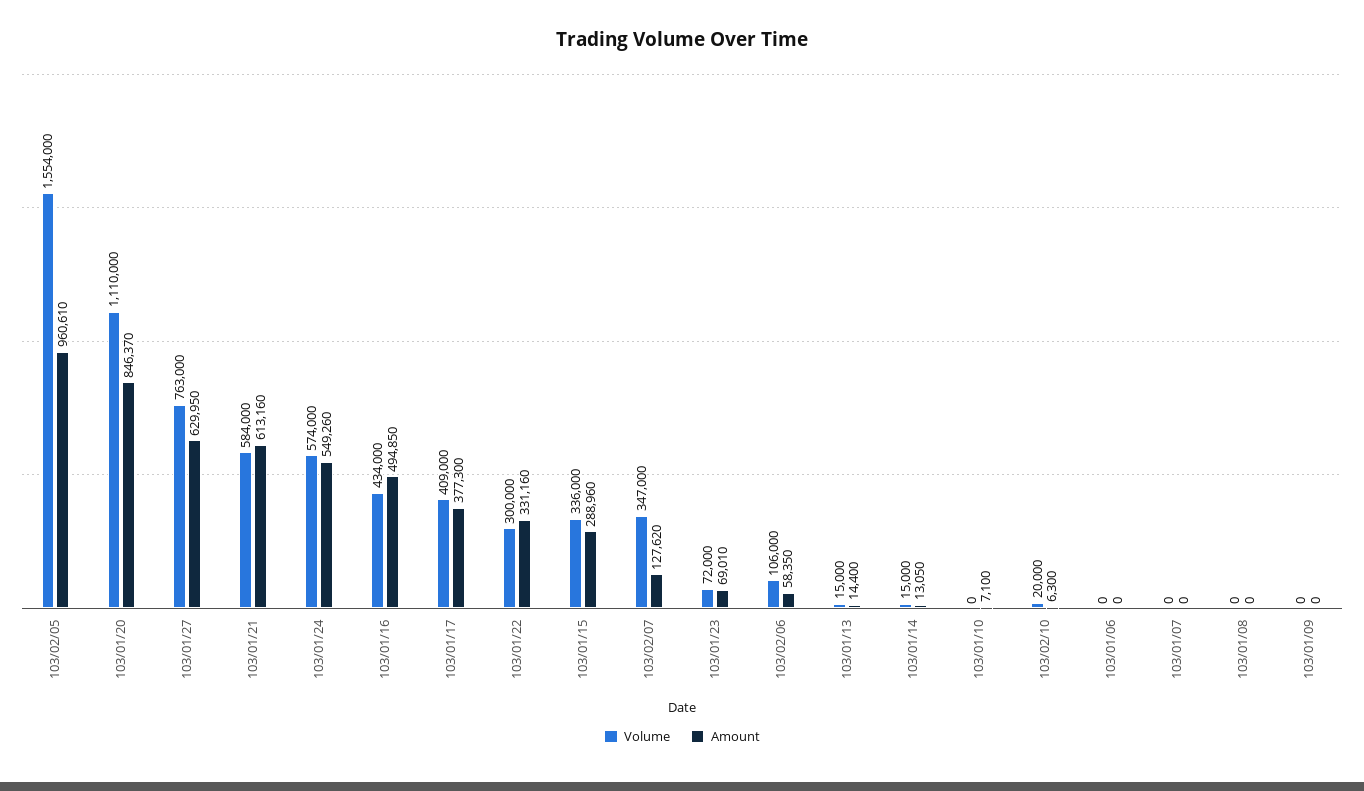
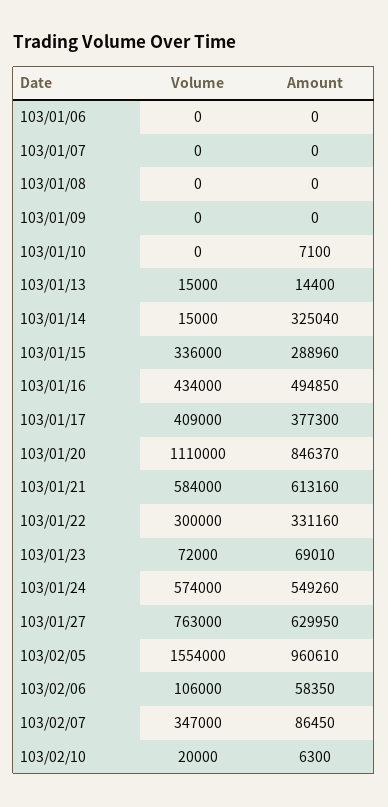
  {
    "Volume": {
      "103/02/05": 1554000,
      "103/01/20": 1110000,
      "103/01/27": 763000,
      "103/01/21": 584000,
      "103/01/24": 574000,
      "103/01/16": 434000,
      "103/01/17": 409000,
      "103/01/22": 300000,
      "103/01/15": 336000,
      "103/02/07": 347000,
      "103/01/23": 72000,
      "103/02/06": 106000,
      "103/01/13": 15000,
      "103/01/14": 15000,
      "103/01/10": 0,
      "103/02/10": 20000,
      "103/01/06": 0,
      "103/01/07": 0,
      "103/01/08": 0,
      "103/01/09": 0
    },
    "Amount": {
      "103/02/05": 960610,
      "103/01/20": 846370,
      "103/01/27": 629950,
      "103/01/21": 613160,
      "103/01/24": 549260,
      "103/01/16": 494850,
      "103/01/17": 377300,
      "103/01/22": 331160,
      "103/01/15": 288960,
-     "103/02/07": 127620,
+     "103/02/07": 86450,
      "103/01/23": 69010,
      "103/02/06": 58350,
      "103/01/13": 14400,
-     "103/01/14": 13050,
+     "103/01/14": 325040,
      "103/01/10": 7100,
      "103/02/10": 6300,
      "103/01/06": 0,
      "103/01/07": 0,
      "103/01/08": 0,
      "103/01/09": 0
    }
  }

